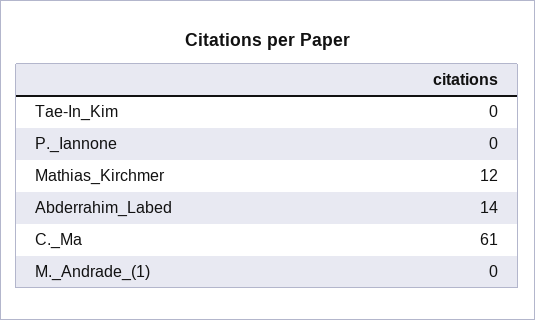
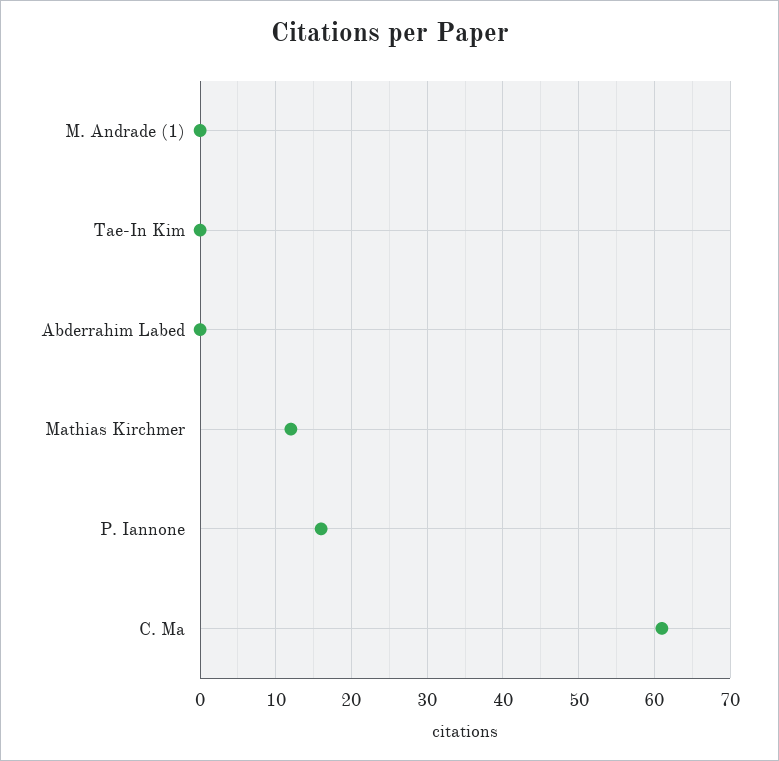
  {
    "Tae-In_Kim": 0,
-   "P._Iannone": 0,
+   "P._Iannone": 16,
    "Mathias_Kirchmer": 12,
-   "Abderrahim_Labed": 14,
+   "Abderrahim_Labed": 0,
    "C._Ma": 61,
    "M._Andrade_(1)": 0
  }

